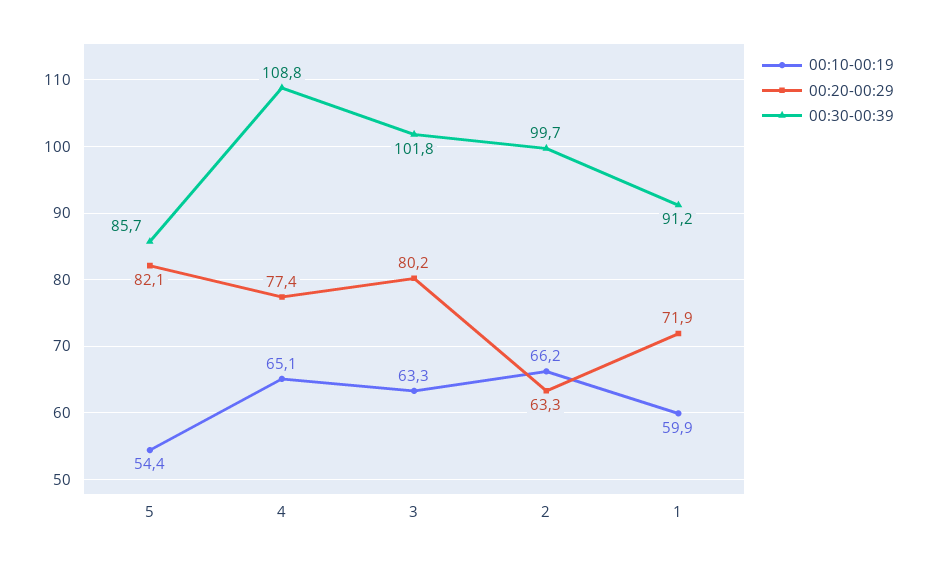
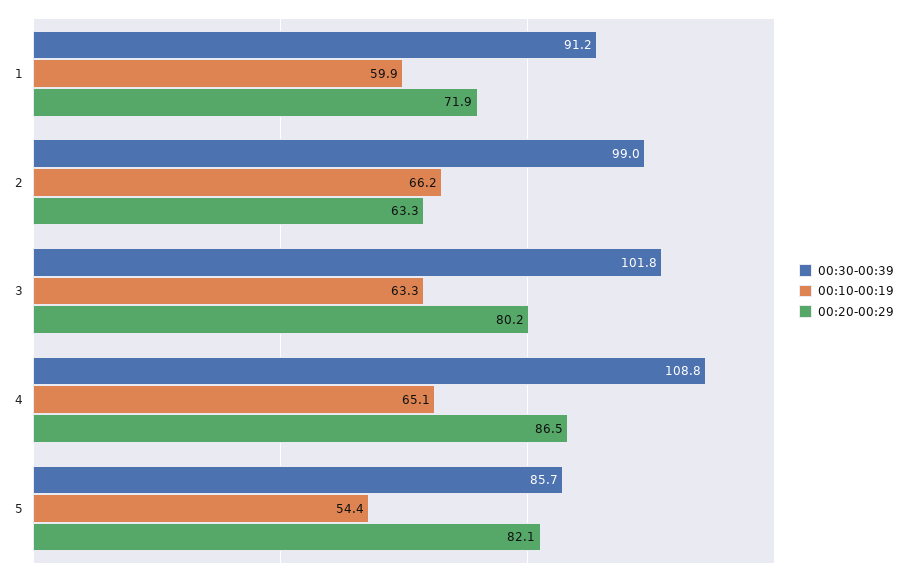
  {
    "00:10-00:19": {
      "5": 54.4,
      "4": 65.1,
      "3": 63.3,
      "2": 66.2,
      "1": 59.9
    },
    "00:20-00:29": {
      "5": 82.1,
-     "4": 77.4,
+     "4": 86.5,
      "3": 80.2,
      "2": 63.3,
      "1": 71.9
    },
    "00:30-00:39": {
      "5": 85.7,
      "4": 108.8,
      "3": 101.8,
-     "2": 99.7,
+     "2": 99,
      "1": 91.2
    }
  }

